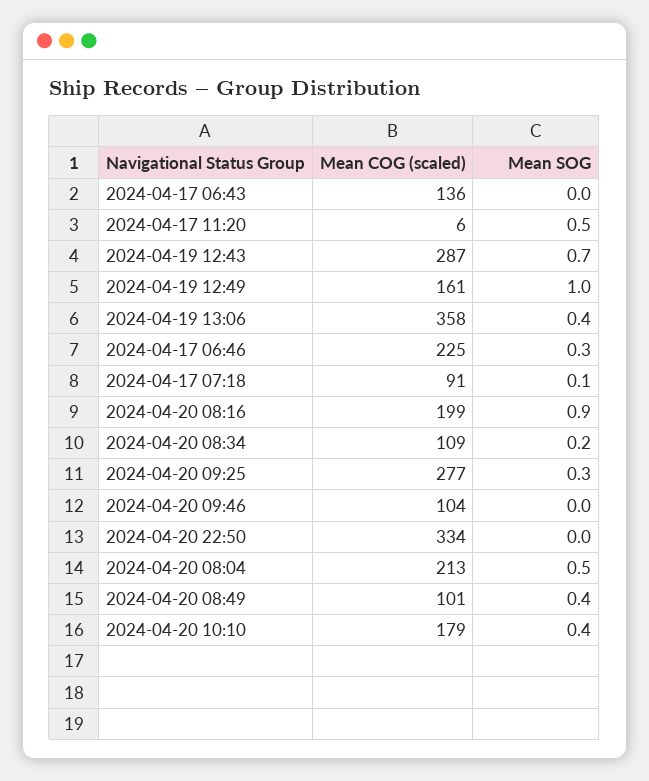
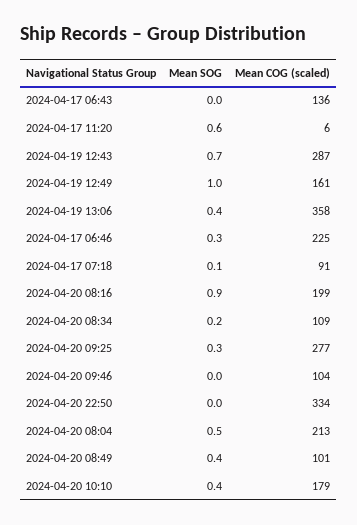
  {
    "Mean COG (scaled)": {
      "2024-04-17 06:43": 136,
      "2024-04-17 11:20": 6,
      "2024-04-19 12:43": 287,
      "2024-04-19 12:49": 161,
      "2024-04-19 13:06": 358,
      "2024-04-17 06:46": 225,
      "2024-04-17 07:18": 91,
      "2024-04-20 08:16": 199,
      "2024-04-20 08:34": 109,
      "2024-04-20 09:25": 277,
      "2024-04-20 09:46": 104,
      "2024-04-20 22:50": 334,
      "2024-04-20 08:04": 213,
      "2024-04-20 08:49": 101,
      "2024-04-20 10:10": 179
    },
    "Mean SOG": {
      "2024-04-17 06:43": 0,
-     "2024-04-17 11:20": 0.5,
+     "2024-04-17 11:20": 0.6,
      "2024-04-19 12:43": 0.7,
      "2024-04-19 12:49": 1,
      "2024-04-19 13:06": 0.4,
      "2024-04-17 06:46": 0.3,
      "2024-04-17 07:18": 0.1,
      "2024-04-20 08:16": 0.9,
      "2024-04-20 08:34": 0.2,
      "2024-04-20 09:25": 0.3,
      "2024-04-20 09:46": 0,
      "2024-04-20 22:50": 0,
      "2024-04-20 08:04": 0.5,
      "2024-04-20 08:49": 0.4,
      "2024-04-20 10:10": 0.4
    }
  }

